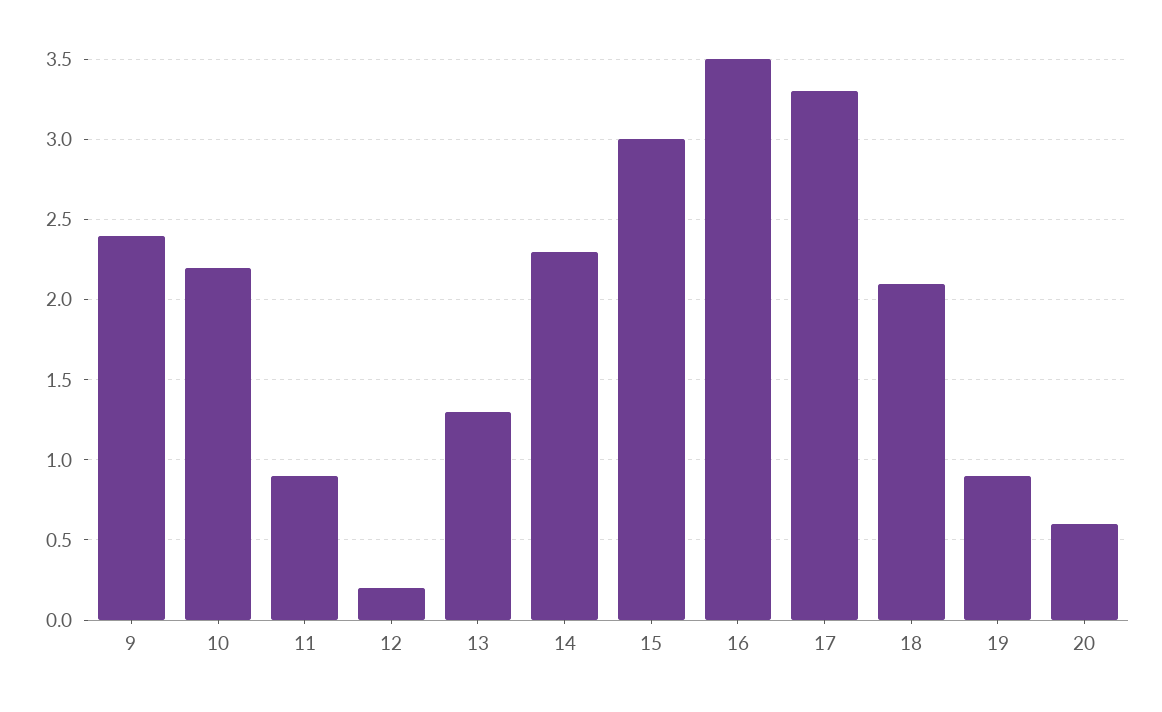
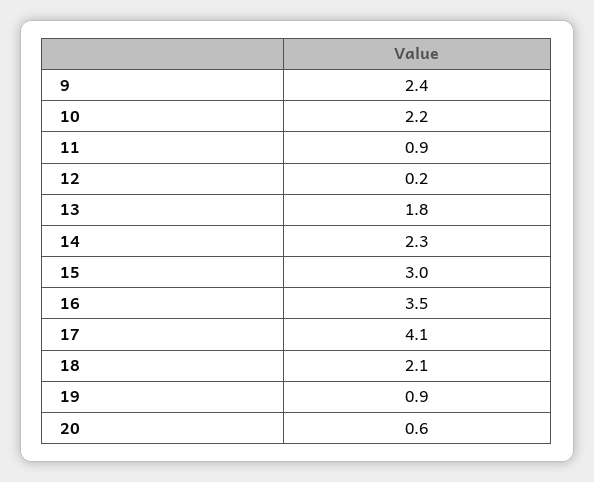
  {
    "9": 2.4,
    "10": 2.2,
    "11": 0.9,
    "12": 0.2,
-   "13": 1.3,
+   "13": 1.8,
    "14": 2.3,
    "15": 3,
    "16": 3.5,
-   "17": 3.3,
+   "17": 4.1,
    "18": 2.1,
    "19": 0.9,
    "20": 0.6
  }

